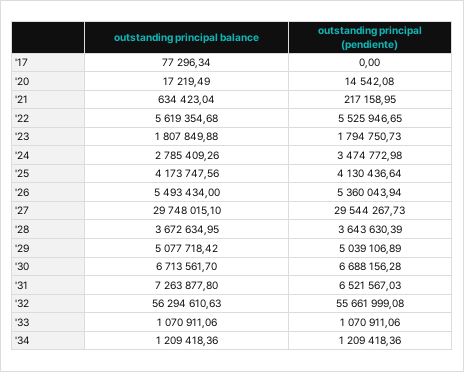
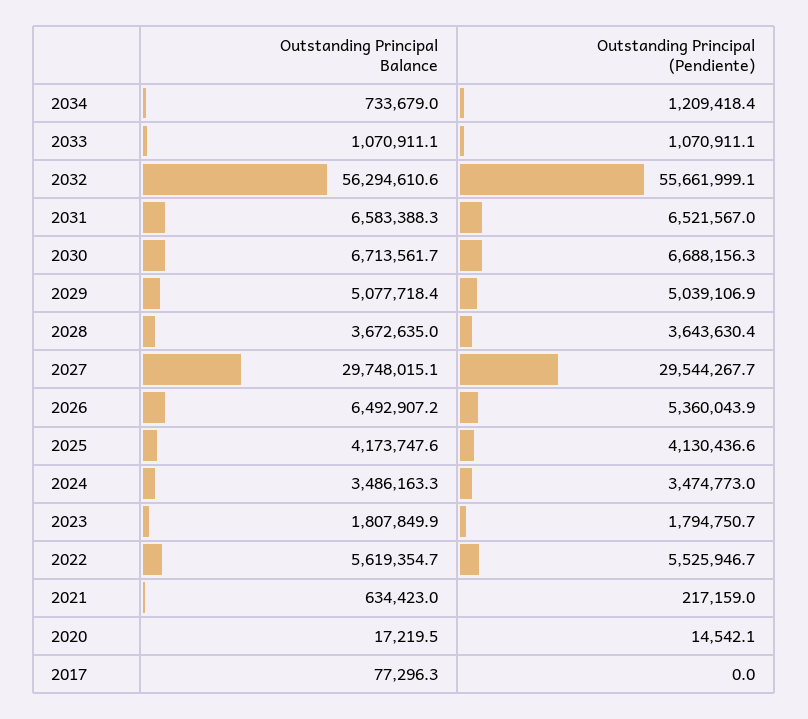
  {
    "outstanding principal balance": {
      "'17": 77296.34,
      "'20": 17219.49,
      "'21": 634423.04,
      "'22": 5619354.68,
      "'23": 1807849.88,
-     "'24": 2785409.26,
+     "'24": 3486163.3,
      "'25": 4173747.56,
-     "'26": 5493434,
+     "'26": 6492907.2,
      "'27": 29748015.1,
      "'28": 3672634.95,
      "'29": 5077718.42,
      "'30": 6713561.7,
-     "'31": 7263877.8,
+     "'31": 6583388.3,
      "'32": 56294610.63,
      "'33": 1070911.06,
-     "'34": 1209418.36
+     "'34": 733679
    },
    "outstanding principal (pendiente)": {
      "'17": 0,
      "'20": 14542.08,
      "'21": 217158.95,
      "'22": 5525946.65,
      "'23": 1794750.73,
      "'24": 3474772.98,
      "'25": 4130436.64,
      "'26": 5360043.94,
      "'27": 29544267.73,
      "'28": 3643630.39,
      "'29": 5039106.89,
      "'30": 6688156.28,
      "'31": 6521567.03,
      "'32": 55661999.08,
      "'33": 1070911.06,
      "'34": 1209418.36
    }
  }

